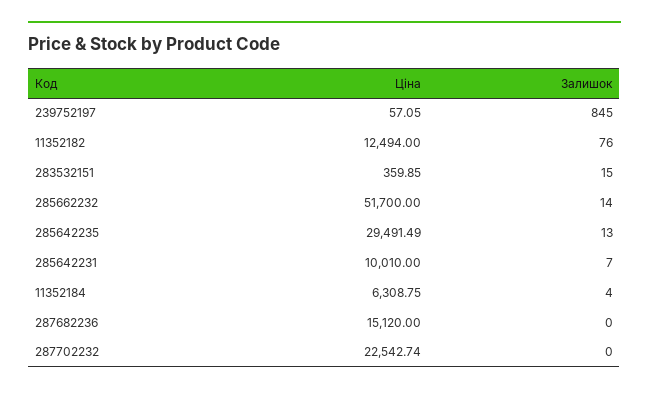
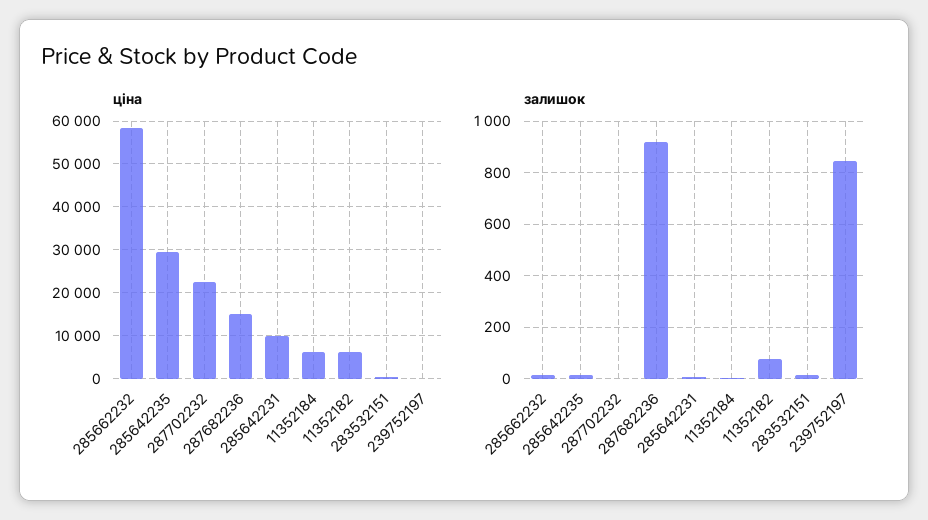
  {
    "Ціна": {
      "239752197": 57.05,
-     "11352182": 12494,
+     "11352182": 6000,
      "283532151": 359.85,
-     "285662232": 51700,
+     "285662232": 58000,
      "285642235": 29491.49,
      "285642231": 10010,
      "11352184": 6308.75,
      "287682236": 15120,
      "287702232": 22542.74
    },
    "Залишок": {
      "239752197": 845,
      "11352182": 76,
      "283532151": 15,
      "285662232": 14,
      "285642235": 13,
      "285642231": 7,
      "11352184": 4,
-     "287682236": 0,
+     "287682236": 925,
      "287702232": 0
    }
  }

